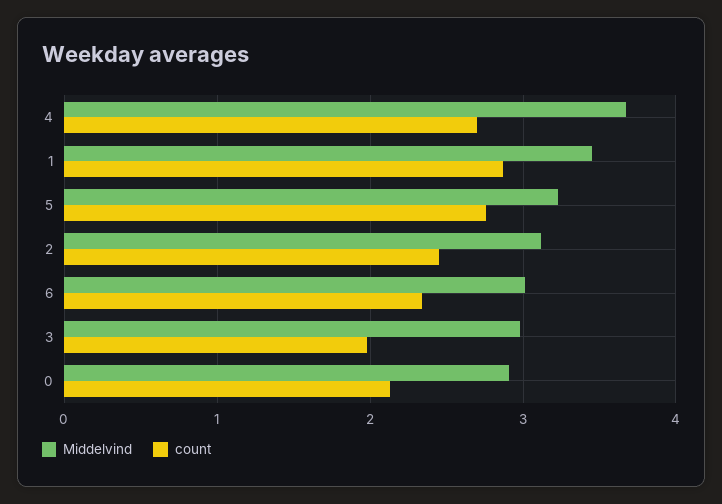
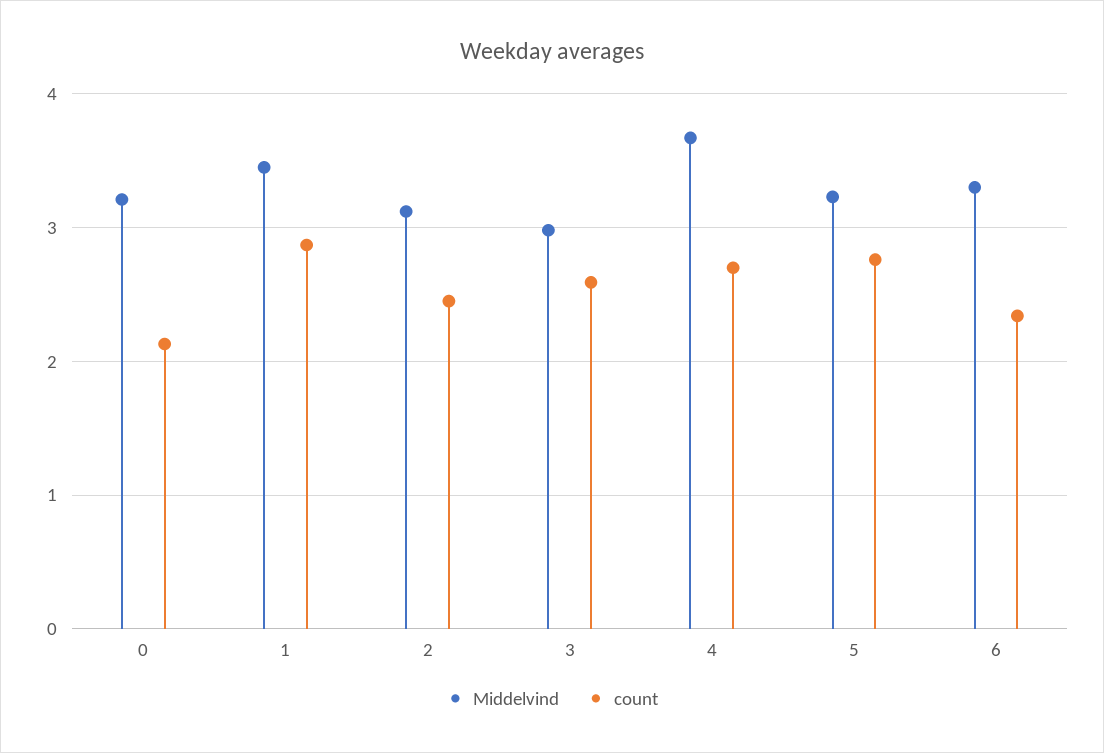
  {
    "Middelvind": {
      "4": 3.7,
      "1": 3.5,
      "5": 3.2,
      "2": 3.1,
-     "6": 3,
+     "6": 3.3,
      "3": 3,
-     "0": 2.9
+     "0": 3.2
    },
    "count": {
      "4": 2.7,
      "1": 2.9,
      "5": 2.8,
      "2": 2.5,
      "6": 2.3,
-     "3": 2,
+     "3": 2.6,
      "0": 2.1
    }
  }

